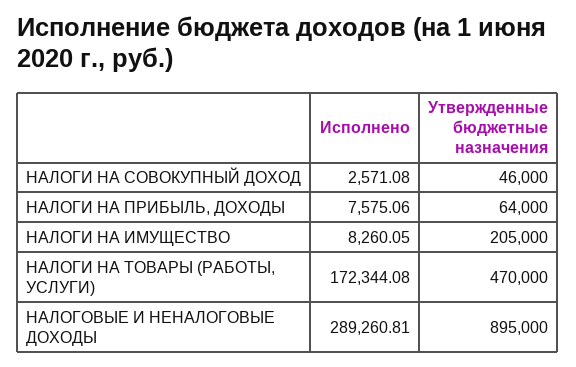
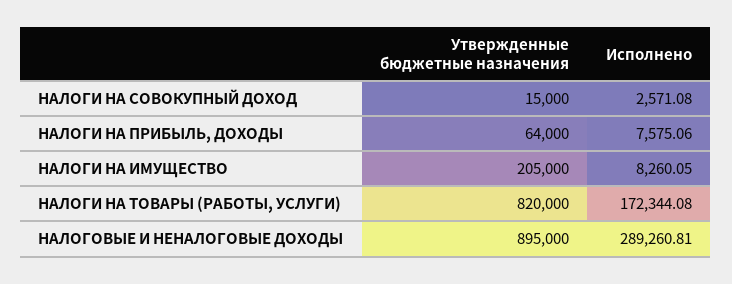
  {
    "Исполнено": {
      "НАЛОГИ НА СОВОКУПНЫЙ ДОХОД": 2571.08,
      "НАЛОГИ НА ПРИБЫЛЬ, ДОХОДЫ": 7575.06,
      "НАЛОГИ НА ИМУЩЕСТВО": 8260.05,
      "НАЛОГИ НА ТОВАРЫ (РАБОТЫ, УСЛУГИ)": 172344.08,
      "НАЛОГОВЫЕ И НЕНАЛОГОВЫЕ ДОХОДЫ": 289260.81
    },
    "Утвержденные бюджетные назначения": {
-     "НАЛОГИ НА СОВОКУПНЫЙ ДОХОД": 46000,
+     "НАЛОГИ НА СОВОКУПНЫЙ ДОХОД": 15000,
      "НАЛОГИ НА ПРИБЫЛЬ, ДОХОДЫ": 64000,
      "НАЛОГИ НА ИМУЩЕСТВО": 205000,
-     "НАЛОГИ НА ТОВАРЫ (РАБОТЫ, УСЛУГИ)": 470000,
+     "НАЛОГИ НА ТОВАРЫ (РАБОТЫ, УСЛУГИ)": 820000,
      "НАЛОГОВЫЕ И НЕНАЛОГОВЫЕ ДОХОДЫ": 895000
    }
  }

